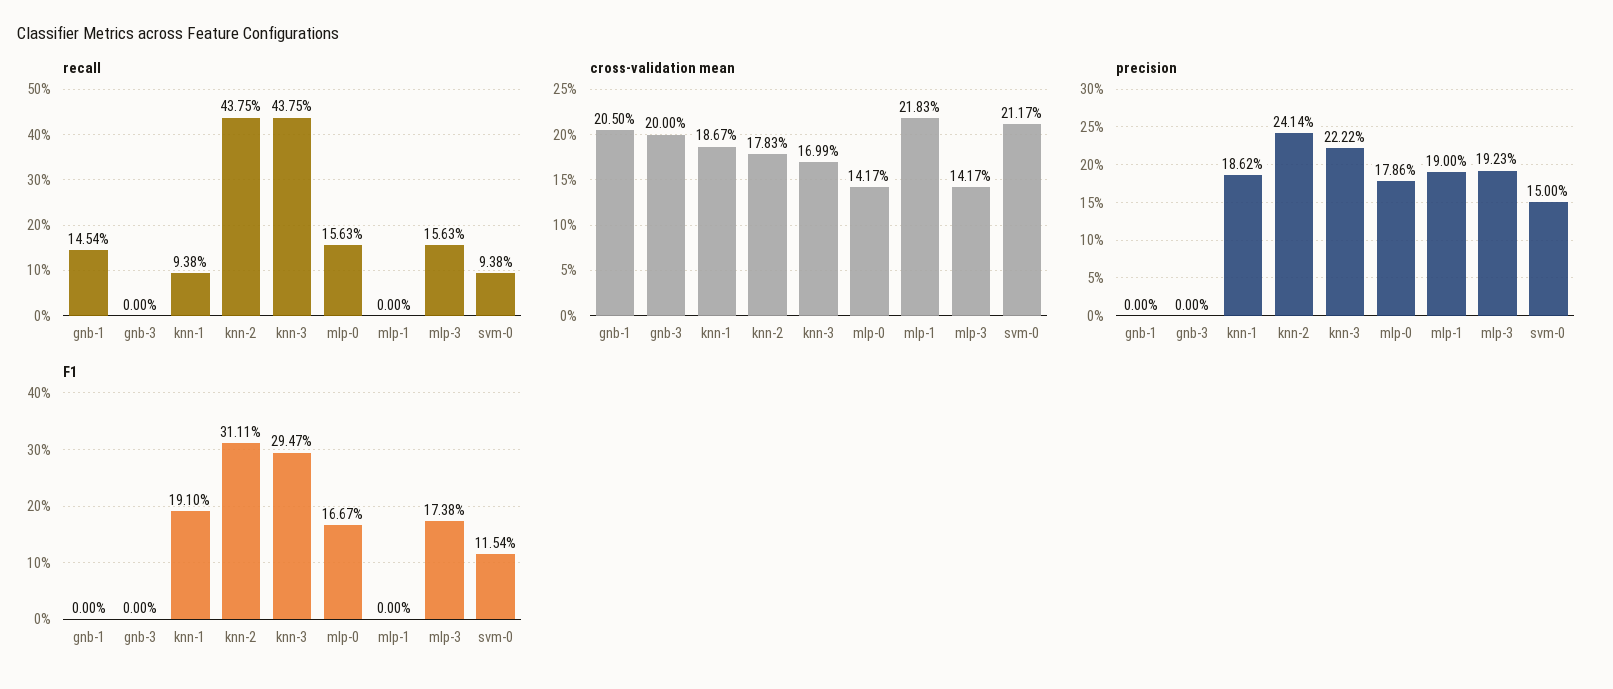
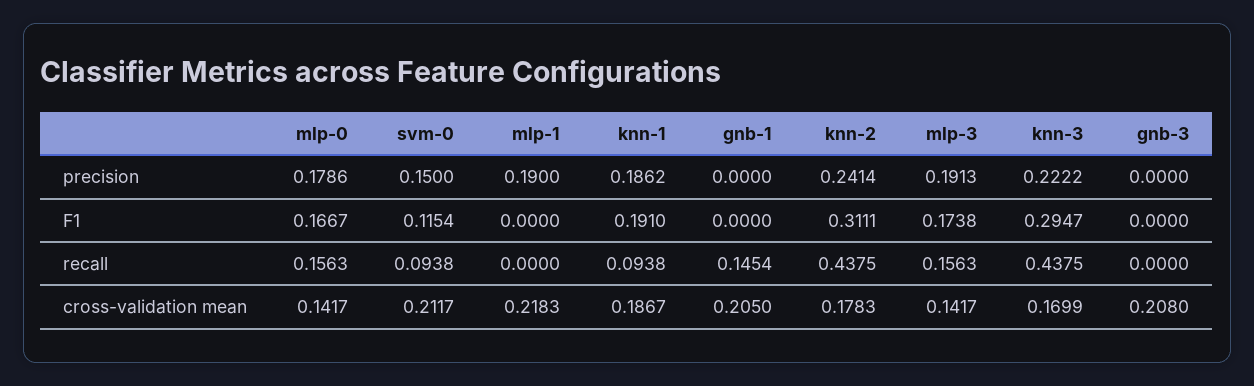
  {
    "recall": {
      "gnb-1": 0.1454,
      "gnb-3": 0,
      "knn-1": 0.0938,
      "knn-2": 0.4375,
      "knn-3": 0.4375,
      "mlp-0": 0.1563,
      "mlp-1": 0,
      "mlp-3": 0.1563,
      "svm-0": 0.0938
    },
    "cross-validation mean": {
      "gnb-1": 0.205,
-     "gnb-3": 0.2,
+     "gnb-3": 0.208,
      "knn-1": 0.1867,
      "knn-2": 0.1783,
      "knn-3": 0.1699,
      "mlp-0": 0.1417,
      "mlp-1": 0.2183,
      "mlp-3": 0.1417,
      "svm-0": 0.2117
    },
    "precision": {
      "gnb-1": 0,
      "gnb-3": 0,
      "knn-1": 0.1862,
      "knn-2": 0.2414,
      "knn-3": 0.2222,
      "mlp-0": 0.1786,
      "mlp-1": 0.19,
-     "mlp-3": 0.1923,
+     "mlp-3": 0.1913,
      "svm-0": 0.15
    },
    "F1": {
      "gnb-1": 0,
      "gnb-3": 0,
      "knn-1": 0.191,
      "knn-2": 0.3111,
      "knn-3": 0.2947,
      "mlp-0": 0.1667,
      "mlp-1": 0,
      "mlp-3": 0.1738,
      "svm-0": 0.1154
    }
  }

